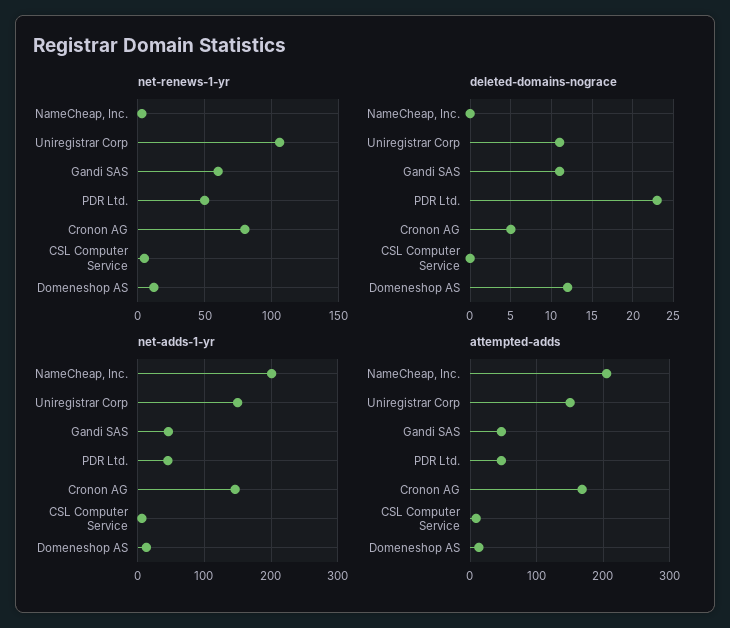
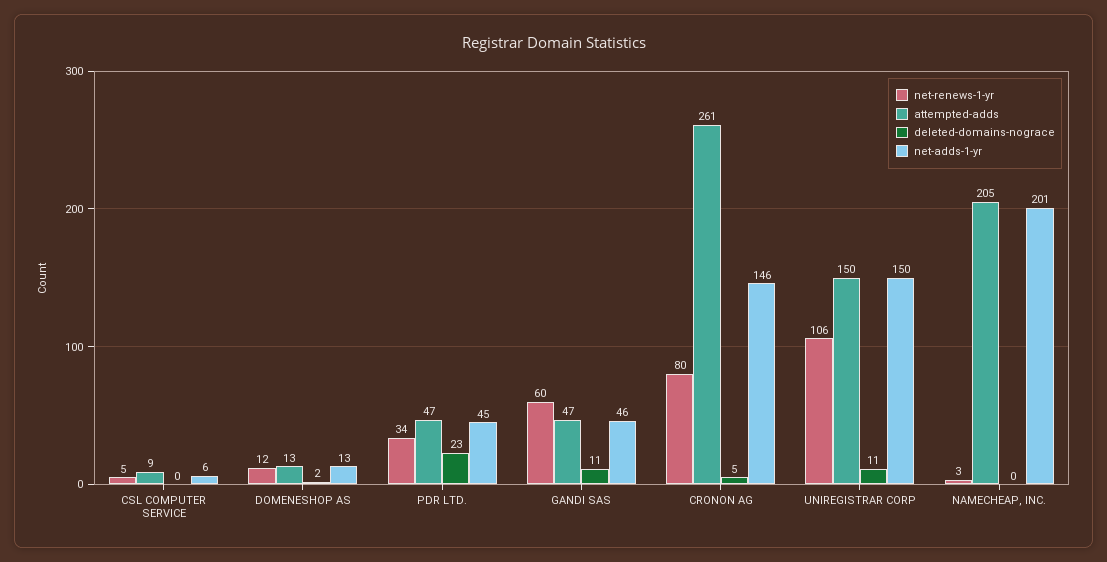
  {
    "net-renews-1-yr": {
      "NameCheap, Inc.": 3,
      "Uniregistrar Corp": 106,
      "Gandi SAS": 60,
-     "PDR Ltd.": 50,
+     "PDR Ltd.": 34,
      "Cronon AG": 80,
      "CSL Computer Service": 5,
      "Domeneshop AS": 12
    },
    "deleted-domains-nograce": {
      "NameCheap, Inc.": 0,
      "Uniregistrar Corp": 11,
      "Gandi SAS": 11,
      "PDR Ltd.": 23,
      "Cronon AG": 5,
      "CSL Computer Service": 0,
-     "Domeneshop AS": 12
+     "Domeneshop AS": 2
    },
    "net-adds-1-yr": {
      "NameCheap, Inc.": 201,
      "Uniregistrar Corp": 150,
      "Gandi SAS": 46,
      "PDR Ltd.": 45,
      "Cronon AG": 146,
      "CSL Computer Service": 6,
      "Domeneshop AS": 13
    },
    "attempted-adds": {
      "NameCheap, Inc.": 205,
      "Uniregistrar Corp": 150,
      "Gandi SAS": 47,
      "PDR Ltd.": 47,
-     "Cronon AG": 170,
+     "Cronon AG": 261,
      "CSL Computer Service": 9,
      "Domeneshop AS": 13
    }
  }

